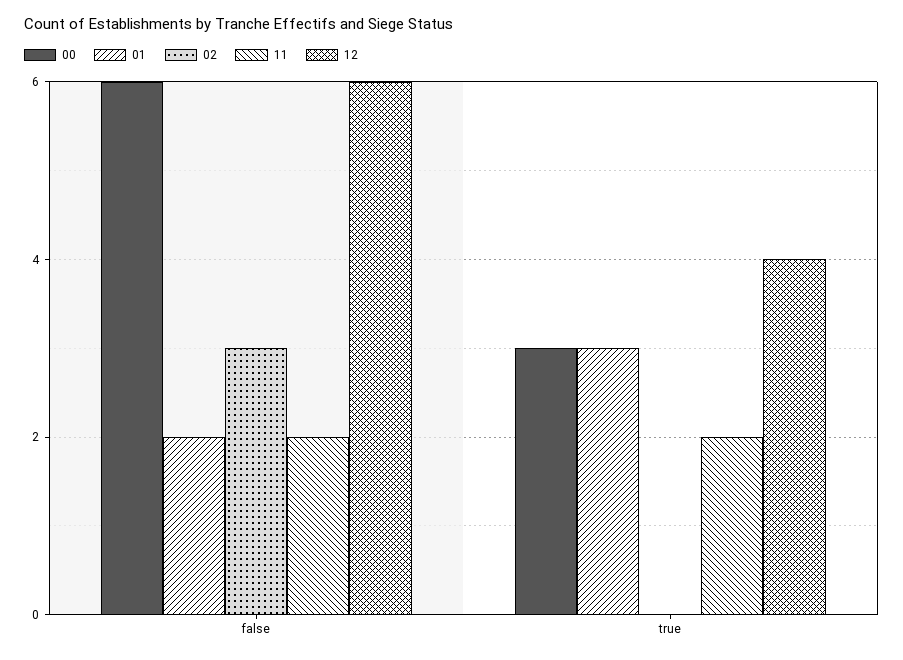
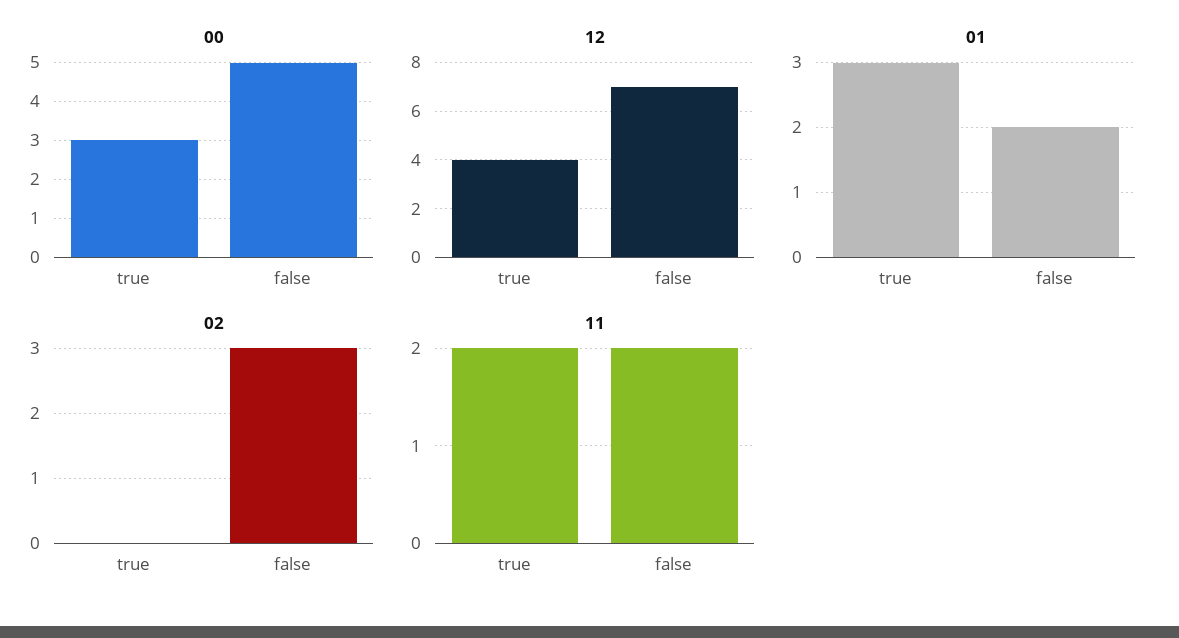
  {
    "00": {
-     "false": 6,
+     "false": 5,
      "true": 3
    },
    "01": {
      "false": 2,
      "true": 3
    },
    "02": {
      "false": 3,
      "true": 0
    },
    "11": {
      "false": 2,
      "true": 2
    },
    "12": {
-     "false": 6,
+     "false": 7,
      "true": 4
    }
  }

